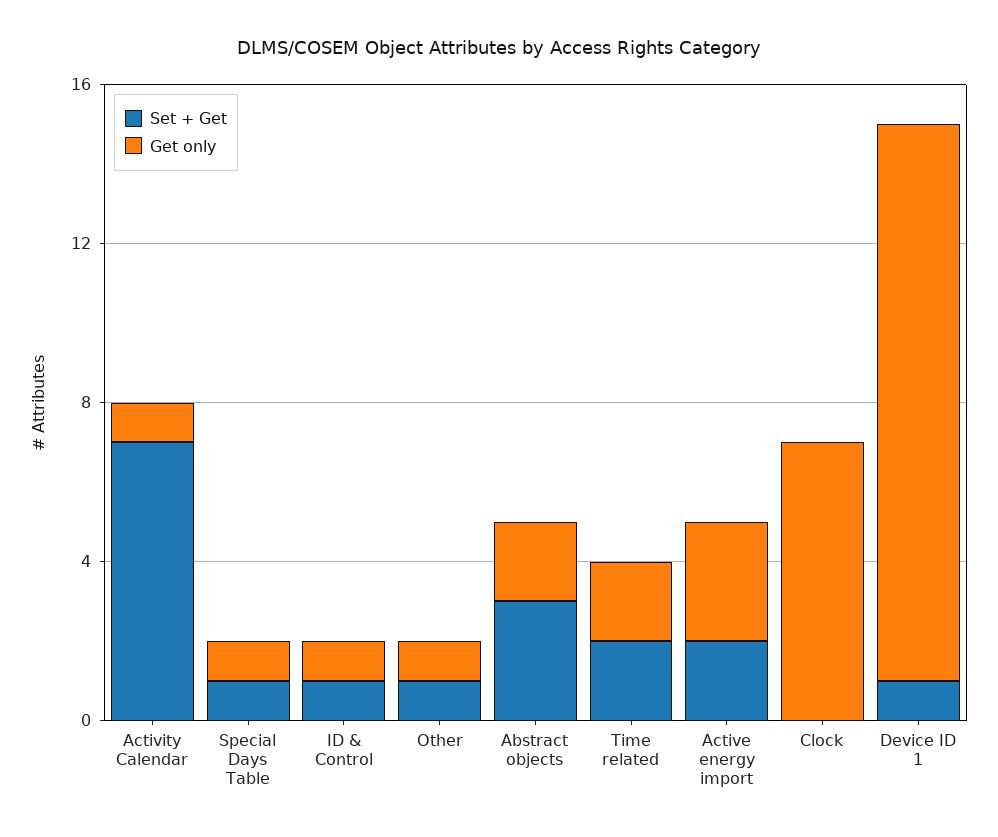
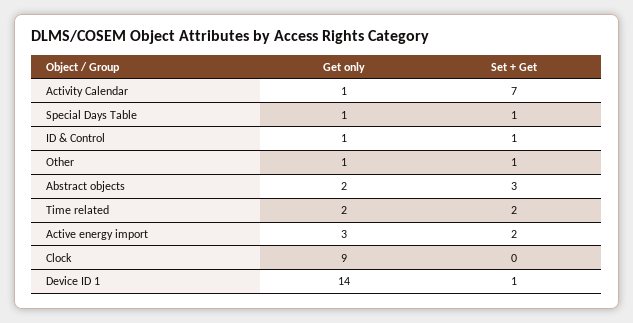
  {
    "Set + Get": {
      "Activity Calendar": 7,
      "Special Days Table": 1,
      "ID & Control": 1,
      "Other": 1,
      "Abstract objects": 3,
      "Time related": 2,
      "Active energy import": 2,
      "Clock": 0,
      "Device ID 1": 1
    },
    "Get only": {
      "Activity Calendar": 1,
      "Special Days Table": 1,
      "ID & Control": 1,
      "Other": 1,
      "Abstract objects": 2,
      "Time related": 2,
      "Active energy import": 3,
-     "Clock": 7,
+     "Clock": 9,
      "Device ID 1": 14
    }
  }

